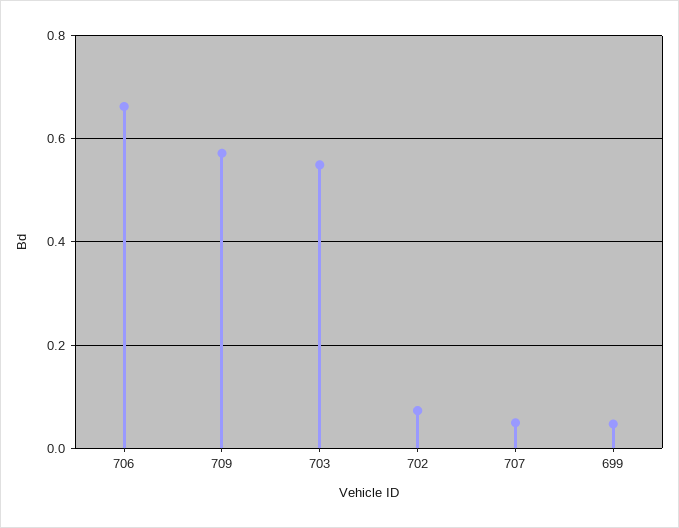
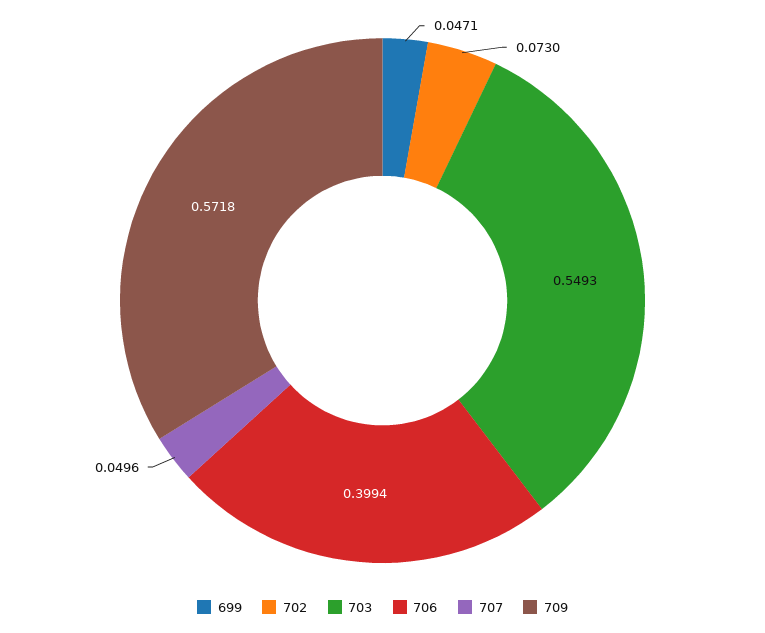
  {
-   "706": 0.66,
+   "706": 0.3994,
    "709": 0.5718,
    "703": 0.5493,
    "702": 0.073,
    "707": 0.0496,
    "699": 0.0471
  }

